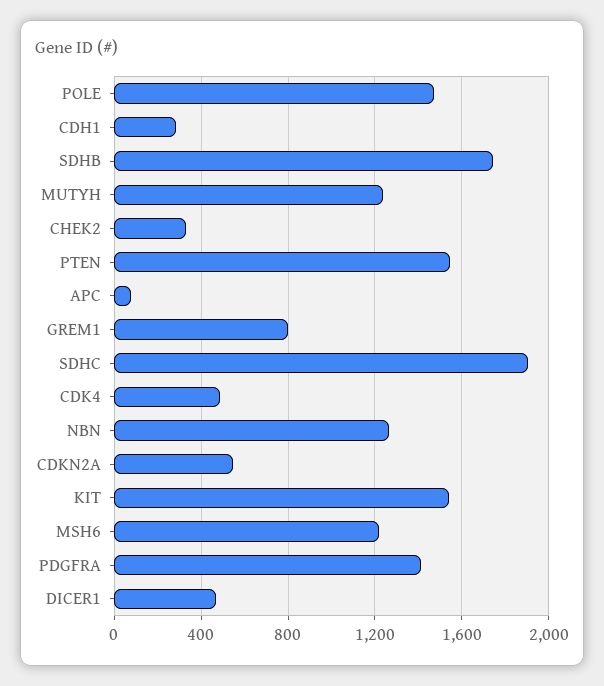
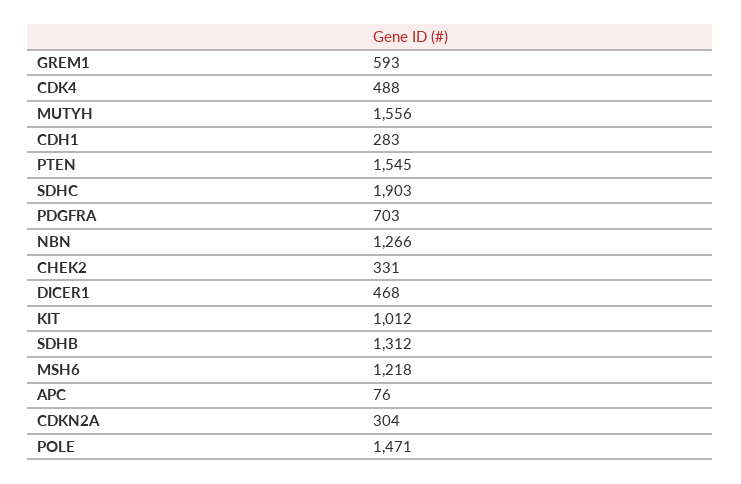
  {
    "POLE": 1471,
    "CDH1": 283,
-   "SDHB": 1750,
+   "SDHB": 1312,
-   "MUTYH": 1250,
+   "MUTYH": 1556,
    "CHEK2": 331,
    "PTEN": 1545,
    "APC": 76,
-   "GREM1": 800,
+   "GREM1": 593,
    "SDHC": 1903,
    "CDK4": 488,
    "NBN": 1266,
-   "CDKN2A": 550,
+   "CDKN2A": 304,
-   "KIT": 1550,
+   "KIT": 1012,
    "MSH6": 1218,
-   "PDGFRA": 1400,
+   "PDGFRA": 703,
    "DICER1": 468
  }

